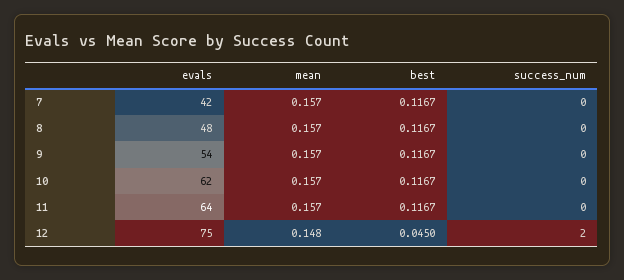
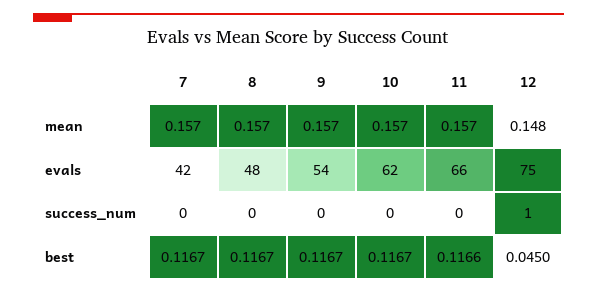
  {
    "evals": {
      "7": 42,
      "8": 48,
      "9": 54,
      "10": 62,
-     "11": 64,
+     "11": 66,
      "12": 75
    },
    "mean": {
      "7": 0.157,
      "8": 0.157,
      "9": 0.157,
      "10": 0.157,
      "11": 0.157,
      "12": 0.148
    },
    "best": {
      "7": 0.1167,
      "8": 0.1167,
      "9": 0.1167,
      "10": 0.1167,
-     "11": 0.1167,
+     "11": 0.1166,
      "12": 0.045
    },
    "success_num": {
      "7": 0,
      "8": 0,
      "9": 0,
      "10": 0,
      "11": 0,
-     "12": 2
+     "12": 1
    }
  }

